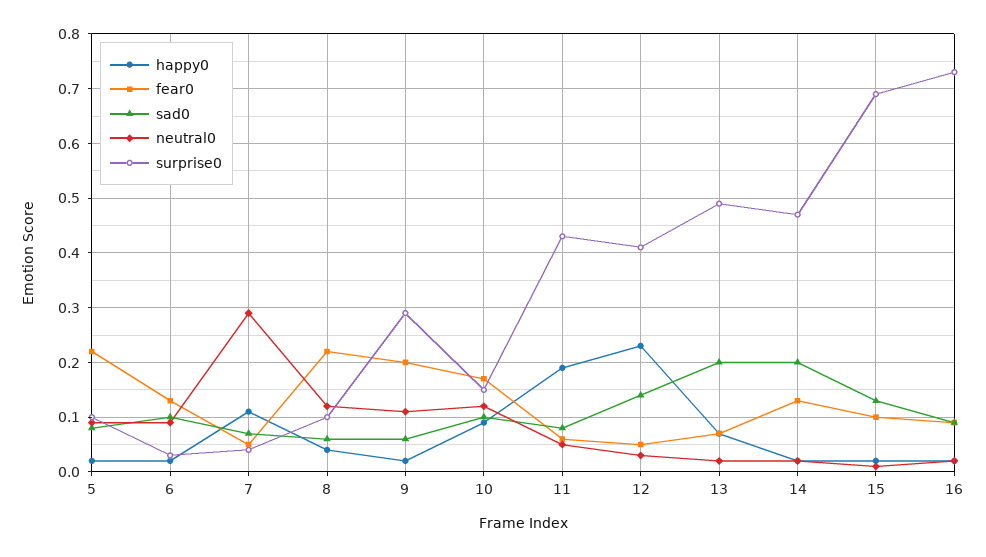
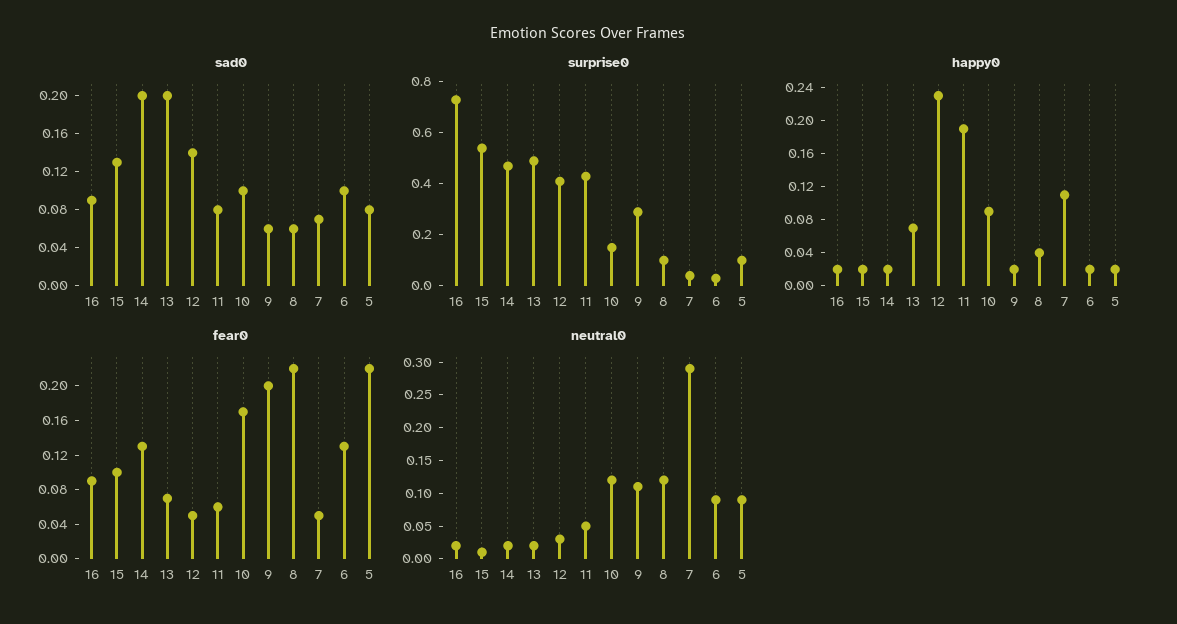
  {
    "happy0": {
      "5": 0.02,
      "6": 0.02,
      "7": 0.11,
      "8": 0.04,
      "9": 0.02,
      "10": 0.09,
      "11": 0.19,
      "12": 0.23,
      "13": 0.07,
      "14": 0.02,
      "15": 0.02,
      "16": 0.02
    },
    "fear0": {
      "5": 0.22,
      "6": 0.13,
      "7": 0.05,
      "8": 0.22,
      "9": 0.2,
      "10": 0.17,
      "11": 0.06,
      "12": 0.05,
      "13": 0.07,
      "14": 0.13,
      "15": 0.1,
      "16": 0.09
    },
    "sad0": {
      "5": 0.08,
      "6": 0.1,
      "7": 0.07,
      "8": 0.06,
      "9": 0.06,
      "10": 0.1,
      "11": 0.08,
      "12": 0.14,
      "13": 0.2,
      "14": 0.2,
      "15": 0.13,
      "16": 0.09
    },
    "neutral0": {
      "5": 0.1,
      "6": 0.1,
      "7": 0.3,
      "8": 0.1,
      "9": 0.1,
      "10": 0.1,
      "11": 0.05,
      "12": 0.05,
      "13": 0,
      "14": 0,
      "15": 0,
      "16": 0
    },
    "surprise0": {
      "5": 0.1,
      "6": 0.05,
      "7": 0.05,
      "8": 0.1,
      "9": 0.3,
      "10": 0.15,
      "11": 0.45,
      "12": 0.4,
      "13": 0.5,
      "14": 0.45,
-     "15": 0.7,
+     "15": 0.55,
      "16": 0.75
    }
  }

